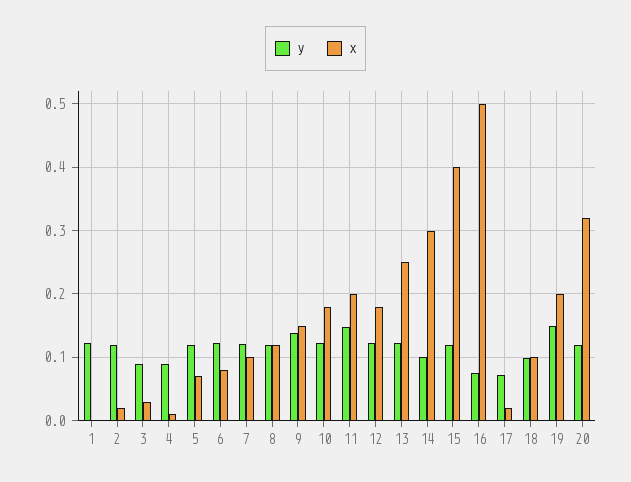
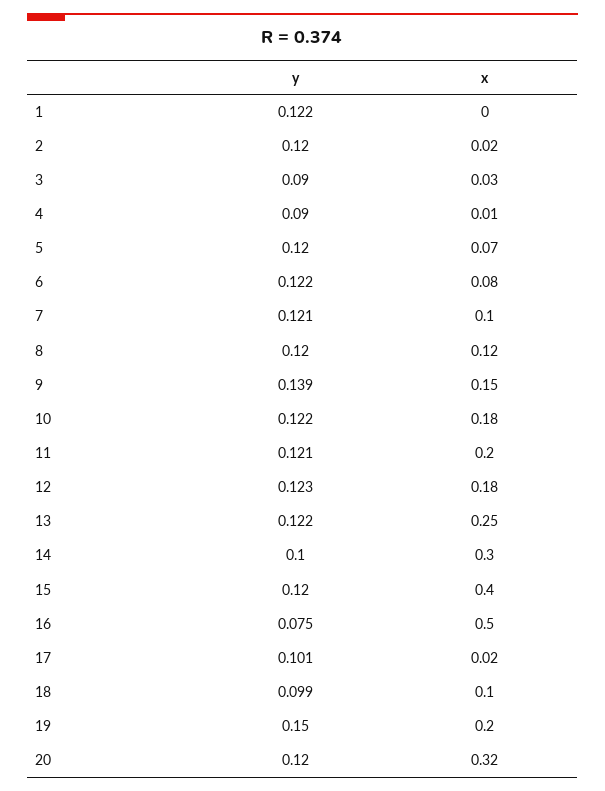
  {
    "y": {
      "1": 0.122,
      "2": 0.12,
      "3": 0.09,
      "4": 0.09,
      "5": 0.12,
      "6": 0.122,
      "7": 0.121,
      "8": 0.12,
      "9": 0.139,
      "10": 0.122,
-     "11": 0.15,
+     "11": 0.121,
      "12": 0.123,
      "13": 0.122,
      "14": 0.1,
      "15": 0.12,
      "16": 0.075,
-     "17": 0.07,
+     "17": 0.101,
      "18": 0.099,
      "19": 0.15,
      "20": 0.12
    },
    "x": {
      "1": 0,
      "2": 0.02,
      "3": 0.03,
      "4": 0.01,
      "5": 0.07,
      "6": 0.08,
      "7": 0.1,
      "8": 0.12,
      "9": 0.15,
      "10": 0.18,
      "11": 0.2,
      "12": 0.18,
      "13": 0.25,
      "14": 0.3,
      "15": 0.4,
      "16": 0.5,
      "17": 0.02,
      "18": 0.1,
      "19": 0.2,
      "20": 0.32
    }
  }

